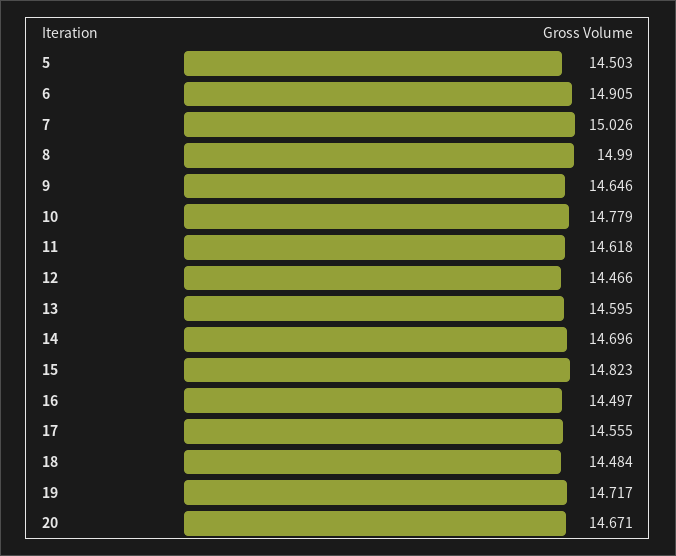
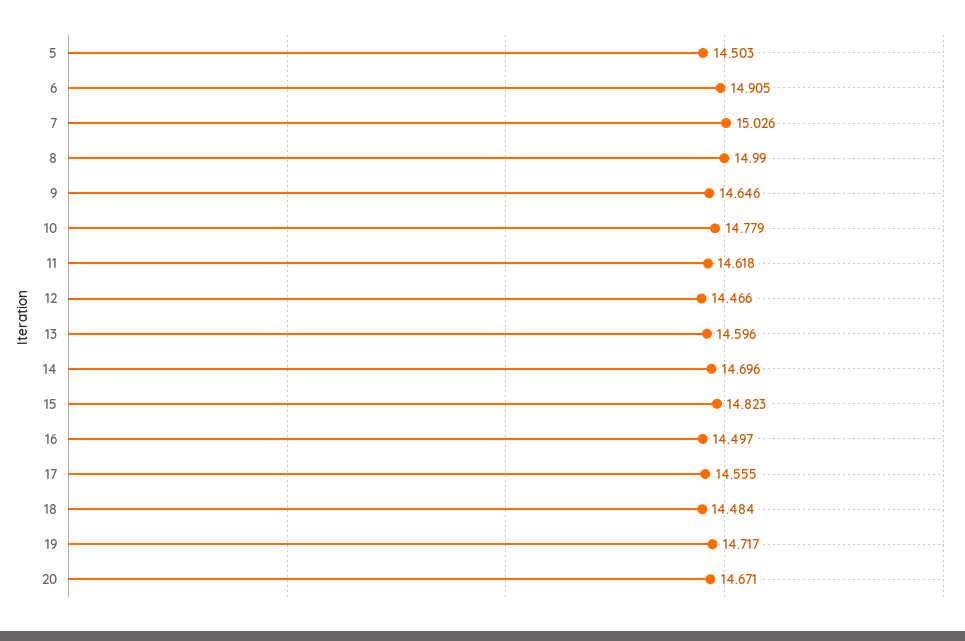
  {
    "5": 14.503,
    "6": 14.905,
    "7": 15.026,
    "8": 14.99,
    "9": 14.646,
    "10": 14.779,
    "11": 14.618,
    "12": 14.466,
-   "13": 14.595,
+   "13": 14.596,
    "14": 14.696,
    "15": 14.823,
    "16": 14.497,
    "17": 14.555,
    "18": 14.484,
    "19": 14.717,
    "20": 14.671
  }

